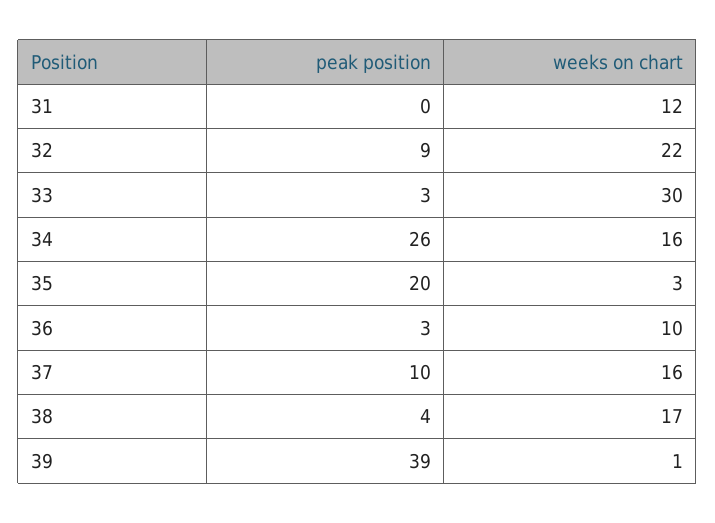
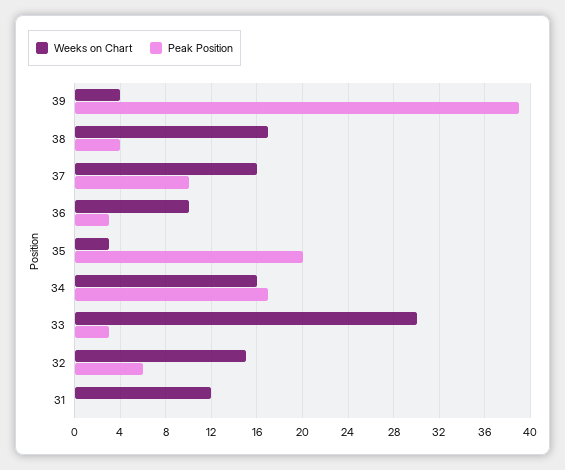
  {
    "peak position": {
      "31": 0,
-     "32": 9,
+     "32": 6,
      "33": 3,
-     "34": 26,
+     "34": 17,
      "35": 20,
      "36": 3,
      "37": 10,
      "38": 4,
      "39": 39
    },
    "weeks on chart": {
      "31": 12,
-     "32": 22,
+     "32": 15,
      "33": 30,
      "34": 16,
      "35": 3,
      "36": 10,
      "37": 16,
      "38": 17,
-     "39": 1
+     "39": 4
    }
  }

